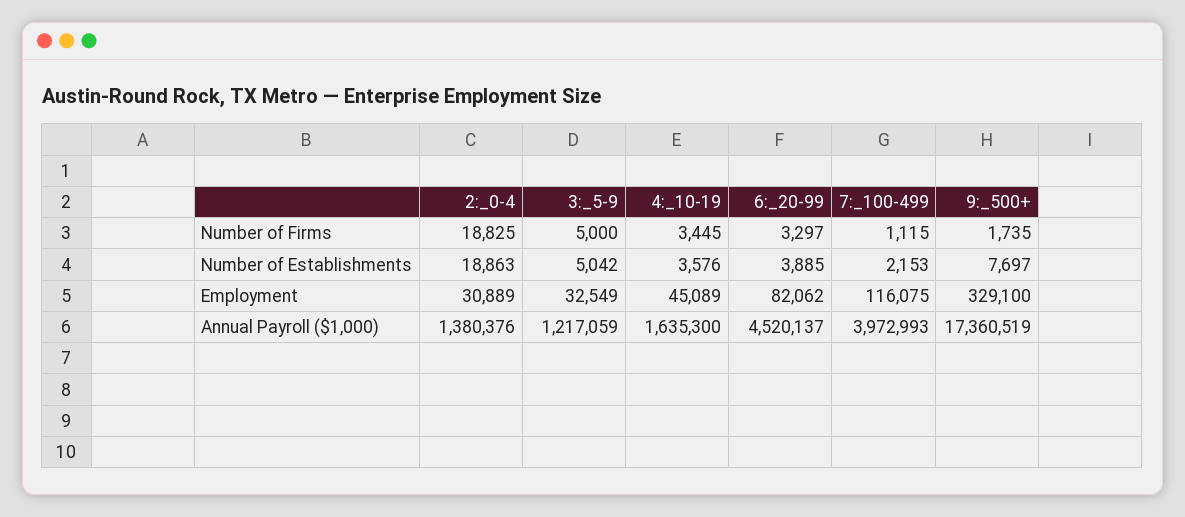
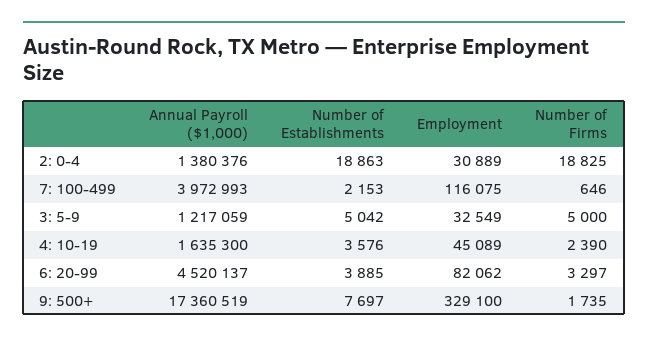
  {
    "2:_0-4": {
      "Number of Firms": 18825,
      "Number of Establishments": 18863,
      "Employment": 30889,
      "Annual Payroll ($1,000)": 1380376
    },
    "3:_5-9": {
      "Number of Firms": 5000,
      "Number of Establishments": 5042,
      "Employment": 32549,
      "Annual Payroll ($1,000)": 1217059
    },
    "4:_10-19": {
-     "Number of Firms": 3445,
+     "Number of Firms": 2390,
      "Number of Establishments": 3576,
      "Employment": 45089,
      "Annual Payroll ($1,000)": 1635300
    },
    "6:_20-99": {
      "Number of Firms": 3297,
      "Number of Establishments": 3885,
      "Employment": 82062,
      "Annual Payroll ($1,000)": 4520137
    },
    "7:_100-499": {
-     "Number of Firms": 1115,
+     "Number of Firms": 646,
      "Number of Establishments": 2153,
      "Employment": 116075,
      "Annual Payroll ($1,000)": 3972993
    },
    "9:_500+": {
      "Number of Firms": 1735,
      "Number of Establishments": 7697,
      "Employment": 329100,
      "Annual Payroll ($1,000)": 17360519
    }
  }

